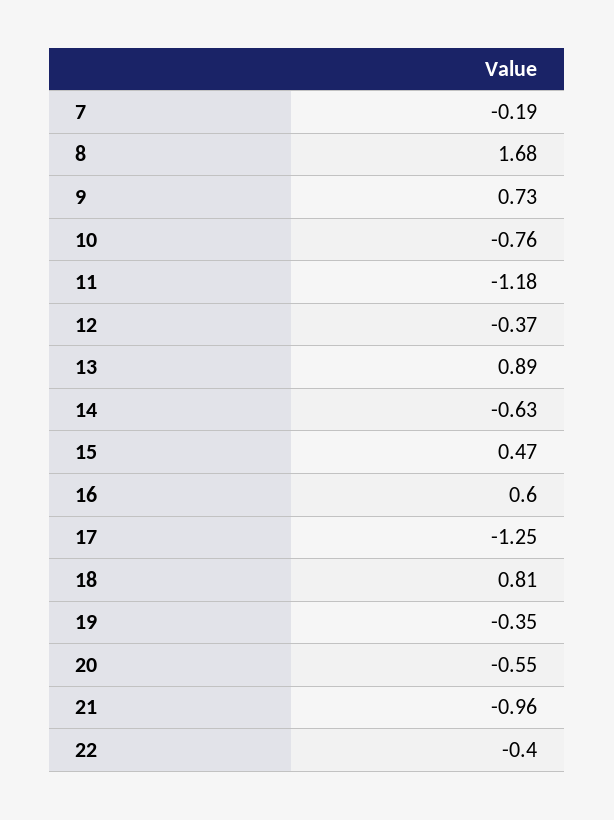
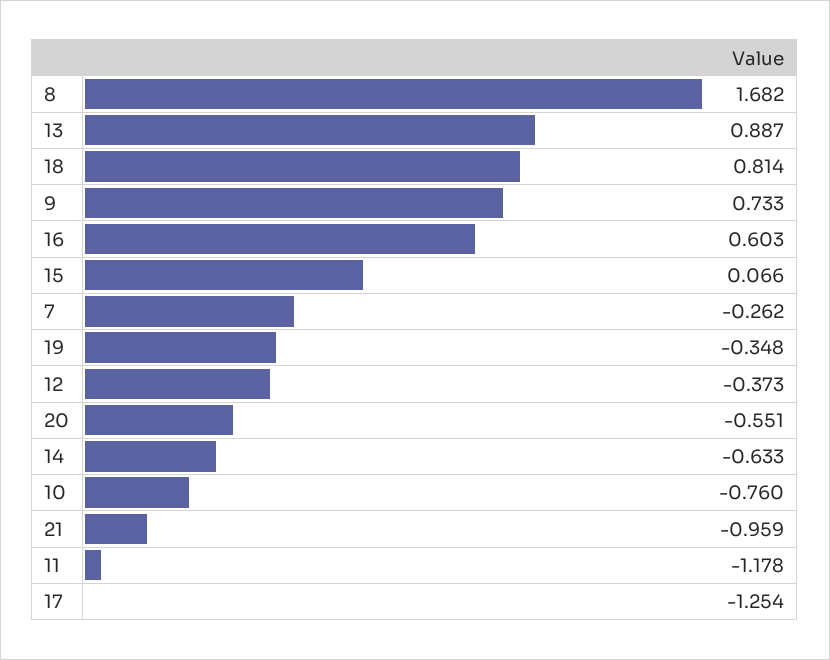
  {
-   "7": -0.19,
+   "7": -0.262,
    "8": 1.682,
    "9": 0.733,
    "10": -0.76,
    "11": -1.178,
    "12": -0.373,
    "13": 0.887,
    "14": -0.633,
-   "15": 0.47,
+   "15": 0.066,
    "16": 0.603,
    "17": -1.254,
    "18": 0.814,
    "19": -0.348,
    "20": -0.551,
-   "21": -0.959,
+   "21": -0.959
-   "22": -0.4
  }

